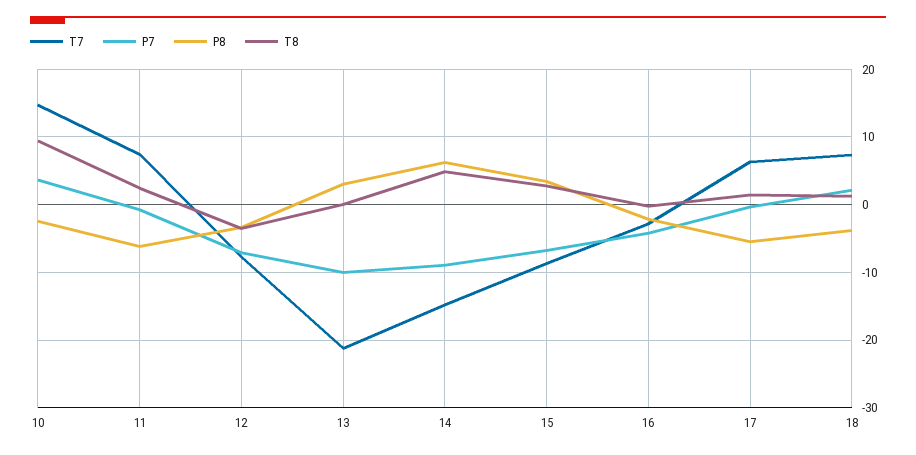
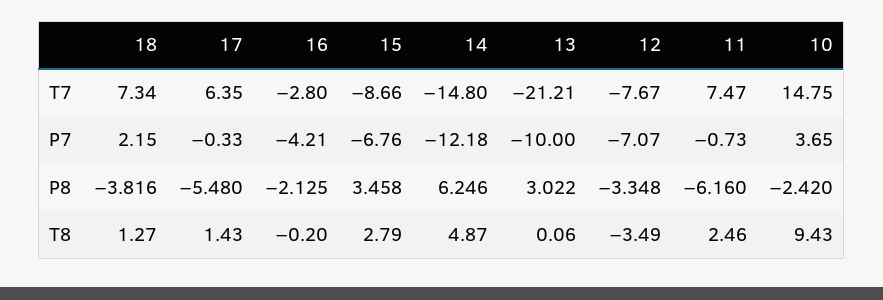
  {
    "T7": {
      "10": 14.75,
      "11": 7.47,
      "12": -7.67,
      "13": -21.21,
      "14": -14.8,
      "15": -8.66,
      "16": -2.8,
      "17": 6.35,
      "18": 7.34
    },
    "P7": {
      "10": 3.65,
      "11": -0.73,
      "12": -7.07,
      "13": -10,
-     "14": -9,
+     "14": -12.18,
      "15": -6.76,
      "16": -4.21,
      "17": -0.33,
      "18": 2.15
    },
    "P8": {
      "10": -2.42,
      "11": -6.16,
      "12": -3.348,
      "13": 3.022,
      "14": 6.246,
      "15": 3.458,
      "16": -2.125,
      "17": -5.48,
      "18": -3.816
    },
    "T8": {
      "10": 9.43,
      "11": 2.46,
      "12": -3.49,
      "13": 0.06,
      "14": 4.87,
      "15": 2.79,
      "16": -0.2,
      "17": 1.43,
      "18": 1.27
    }
  }

